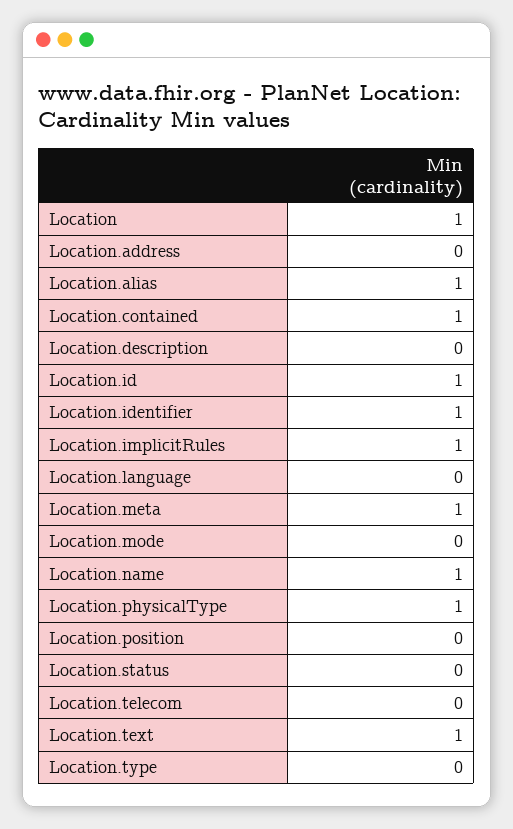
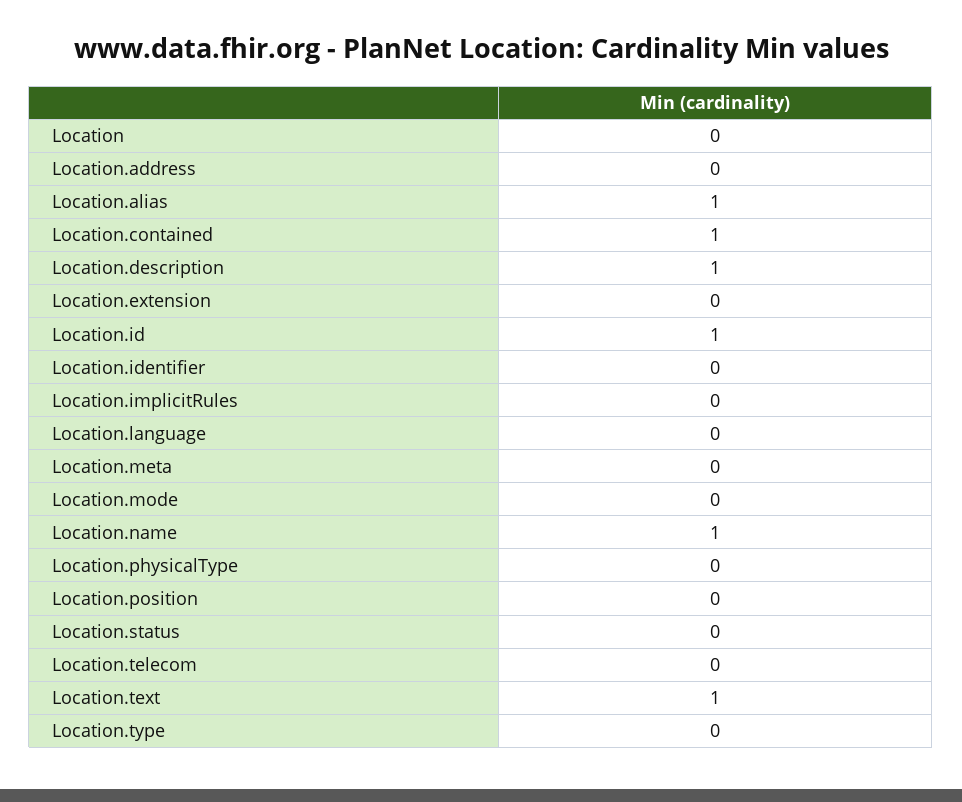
  {
-   "Location": 1,
+   "Location": 0,
    "Location.address": 0,
    "Location.alias": 1,
    "Location.contained": 1,
-   "Location.description": 0,
+   "Location.description": 1,
    "Location.id": 1,
-   "Location.identifier": 1,
+   "Location.identifier": 0,
-   "Location.implicitRules": 1,
+   "Location.implicitRules": 0,
    "Location.language": 0,
-   "Location.meta": 1,
+   "Location.meta": 0,
    "Location.mode": 0,
    "Location.name": 1,
-   "Location.physicalType": 1,
+   "Location.physicalType": 0,
    "Location.position": 0,
    "Location.status": 0,
    "Location.telecom": 0,
    "Location.text": 1,
-   "Location.type": 0
+   "Location.type": 0,
+   "Location.extension": 0
  }

